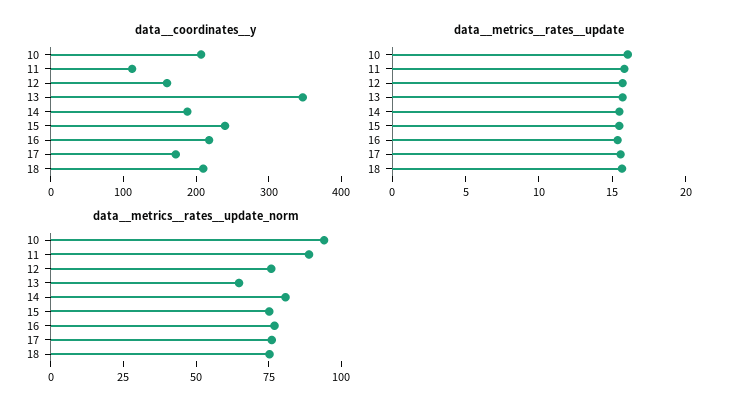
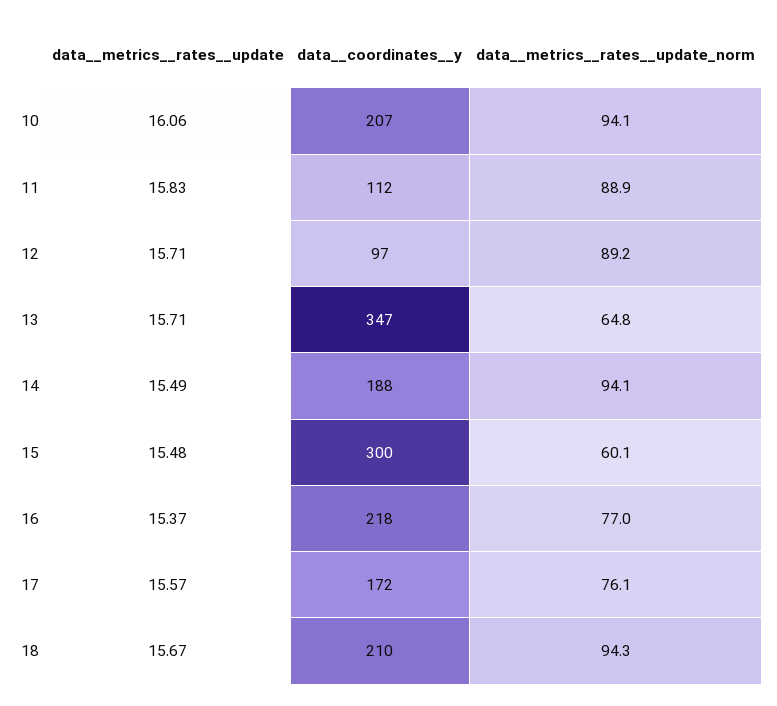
  {
    "data__coordinates__y": {
      "10": 207,
      "11": 112,
-     "12": 160,
+     "12": 97,
      "13": 347,
      "14": 188,
-     "15": 240,
+     "15": 300,
      "16": 218,
      "17": 172,
      "18": 210
    },
    "data__metrics__rates__update": {
      "10": 16.06,
      "11": 15.83,
      "12": 15.71,
      "13": 15.71,
      "14": 15.49,
      "15": 15.48,
      "16": 15.37,
      "17": 15.57,
      "18": 15.67
    },
    "data__metrics__rates__update_norm": {
      "10": 94.1,
      "11": 88.9,
-     "12": 75,
+     "12": 89.2,
      "13": 64.8,
-     "14": 80,
+     "14": 94.1,
-     "15": 75,
+     "15": 60.1,
      "16": 77,
      "17": 76.1,
-     "18": 75
+     "18": 94.3
    }
  }

